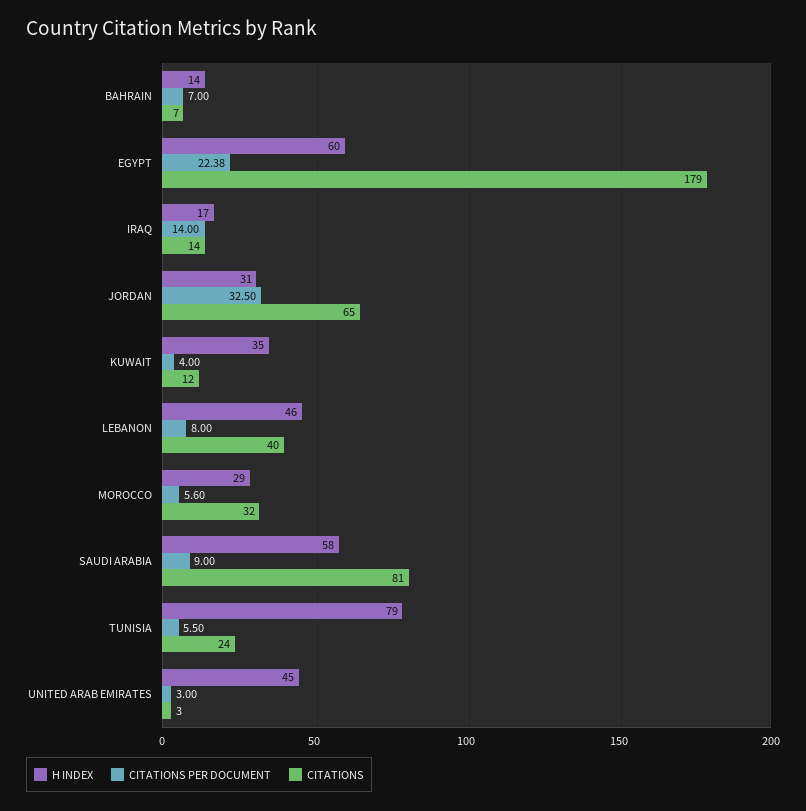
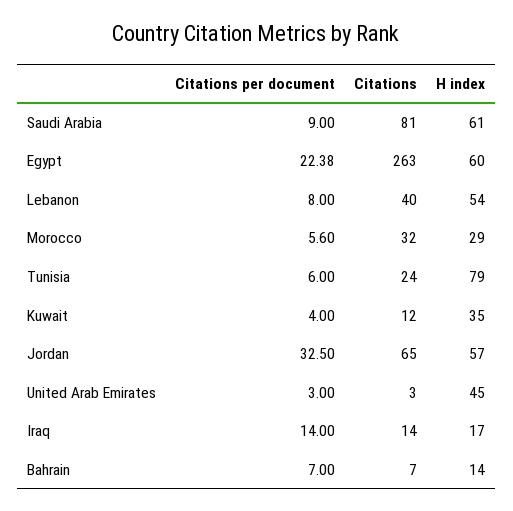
  {
    "H INDEX": {
      "BAHRAIN": 14,
      "EGYPT": 60,
      "IRAQ": 17,
-     "JORDAN": 31,
+     "JORDAN": 57,
      "KUWAIT": 35,
-     "LEBANON": 46,
+     "LEBANON": 54,
      "MOROCCO": 29,
-     "SAUDI ARABIA": 58,
+     "SAUDI ARABIA": 61,
      "TUNISIA": 79,
      "UNITED ARAB EMIRATES": 45
    },
    "CITATIONS PER DOCUMENT": {
      "BAHRAIN": 7,
      "EGYPT": 22.38,
      "IRAQ": 14,
      "JORDAN": 32.5,
      "KUWAIT": 4,
      "LEBANON": 8,
      "MOROCCO": 5.6,
      "SAUDI ARABIA": 9,
-     "TUNISIA": 5.5,
+     "TUNISIA": 6,
      "UNITED ARAB EMIRATES": 3
    },
    "CITATIONS": {
      "BAHRAIN": 7,
-     "EGYPT": 179,
+     "EGYPT": 263,
      "IRAQ": 14,
      "JORDAN": 65,
      "KUWAIT": 12,
      "LEBANON": 40,
      "MOROCCO": 32,
      "SAUDI ARABIA": 81,
      "TUNISIA": 24,
      "UNITED ARAB EMIRATES": 3
    }
  }

